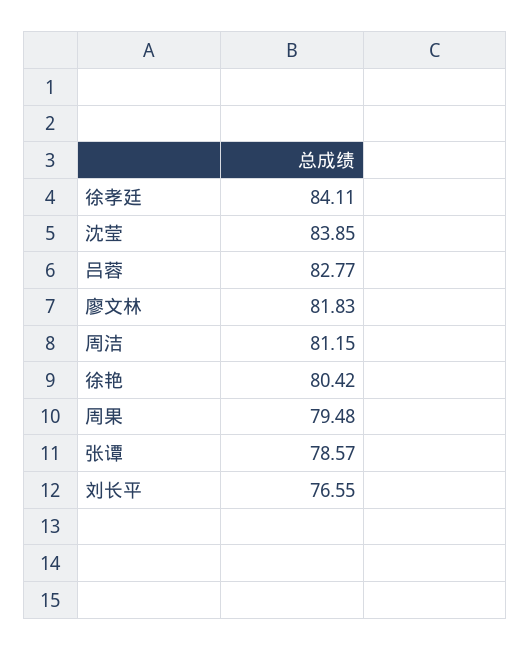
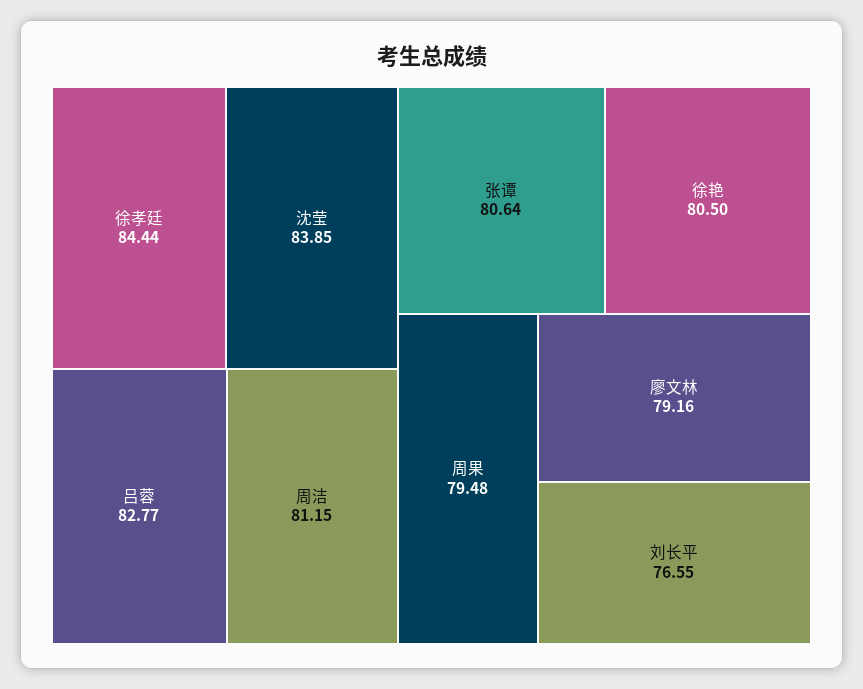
  {
-   "徐孝廷": 84.11,
+   "徐孝廷": 84.44,
    "沈莹": 83.85,
    "吕蓉": 82.77,
-   "廖文林": 81.83,
+   "廖文林": 79.16,
    "周洁": 81.15,
-   "徐艳": 80.42,
+   "徐艳": 80.5,
    "周果": 79.48,
-   "张谭": 78.57,
+   "张谭": 80.64,
    "刘长平": 76.55
  }

